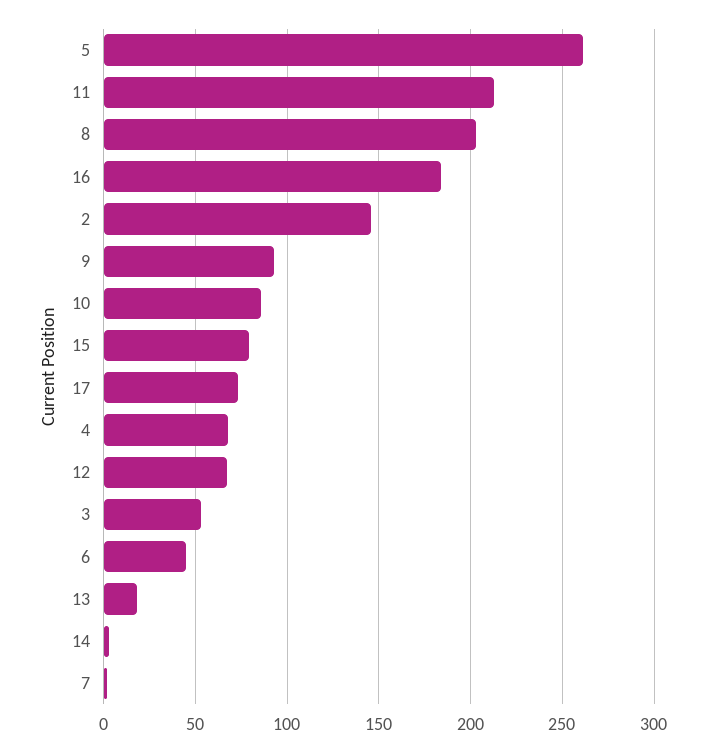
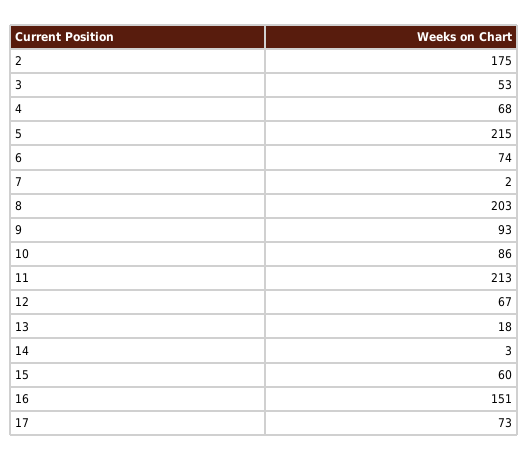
  {
-   "5": 260,
+   "5": 215,
    "11": 213,
    "8": 203,
-   "16": 185,
+   "16": 151,
-   "2": 145,
+   "2": 175,
    "9": 93,
    "10": 86,
-   "15": 80,
+   "15": 60,
    "17": 73,
    "4": 68,
    "12": 67,
    "3": 53,
-   "6": 45,
+   "6": 74,
    "13": 18,
    "14": 3,
    "7": 2
  }

